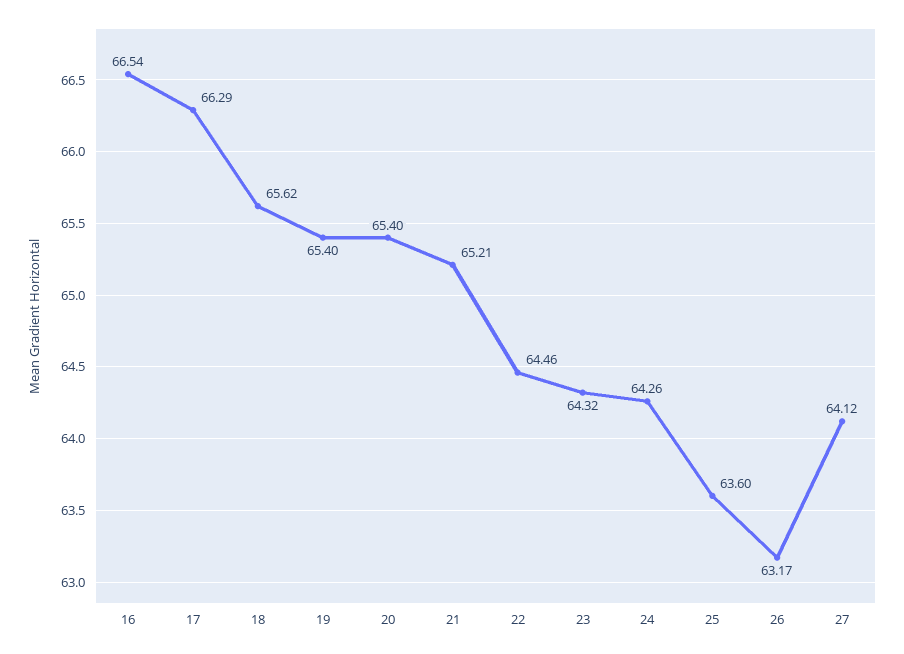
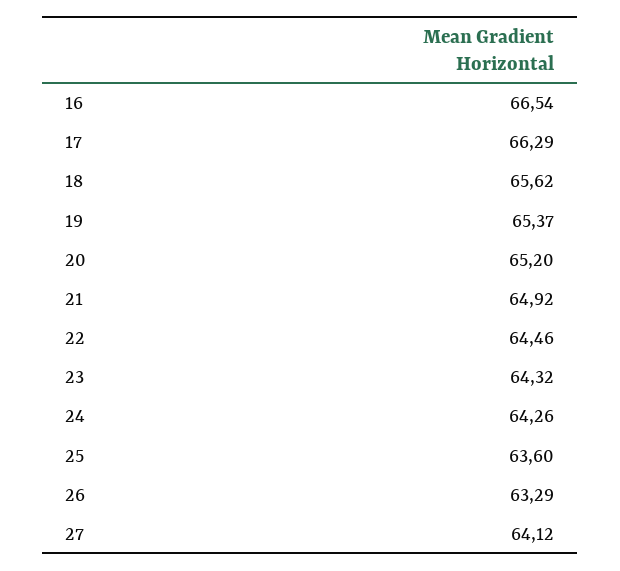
  {
    "16": 66.54,
    "17": 66.29,
    "18": 65.62,
-   "19": 65.4,
+   "19": 65.37,
-   "20": 65.4,
+   "20": 65.2,
-   "21": 65.21,
+   "21": 64.92,
    "22": 64.46,
    "23": 64.32,
    "24": 64.26,
    "25": 63.6,
-   "26": 63.17,
+   "26": 63.29,
    "27": 64.12
  }

